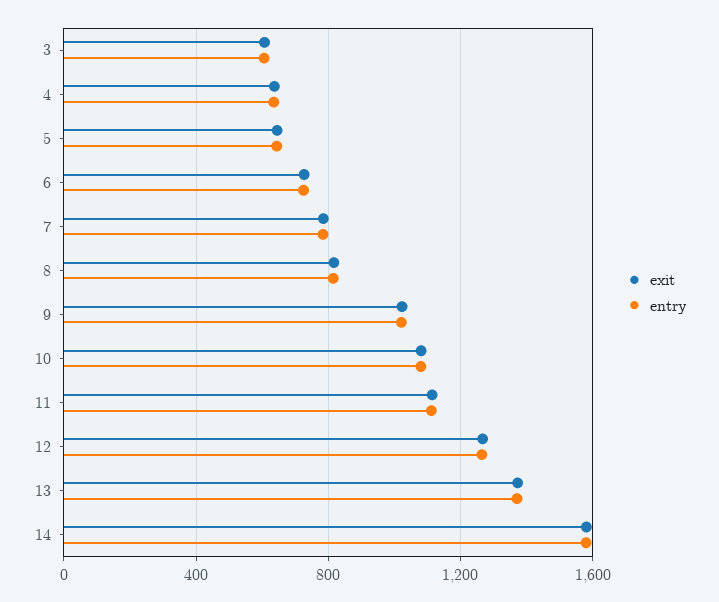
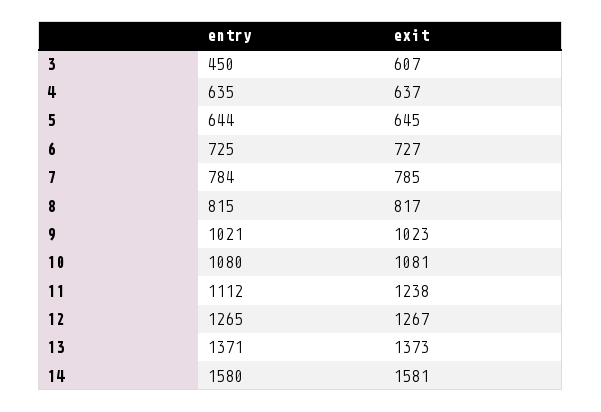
  {
    "exit": {
      "3": 607,
      "4": 637,
      "5": 645,
      "6": 727,
      "7": 785,
      "8": 817,
      "9": 1023,
      "10": 1081,
-     "11": 1100,
+     "11": 1238,
      "12": 1267,
      "13": 1373,
      "14": 1581
    },
    "entry": {
-     "3": 600,
+     "3": 450,
      "4": 635,
      "5": 644,
      "6": 725,
      "7": 784,
      "8": 815,
      "9": 1021,
      "10": 1080,
      "11": 1112,
      "12": 1265,
      "13": 1371,
      "14": 1580
    }
  }

